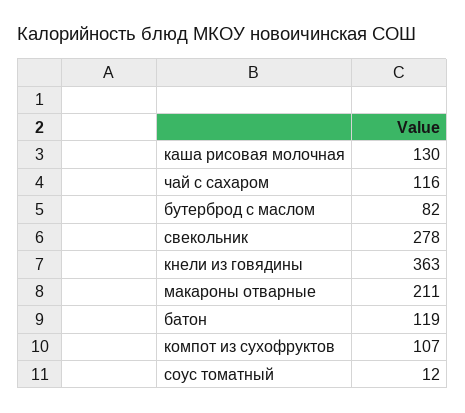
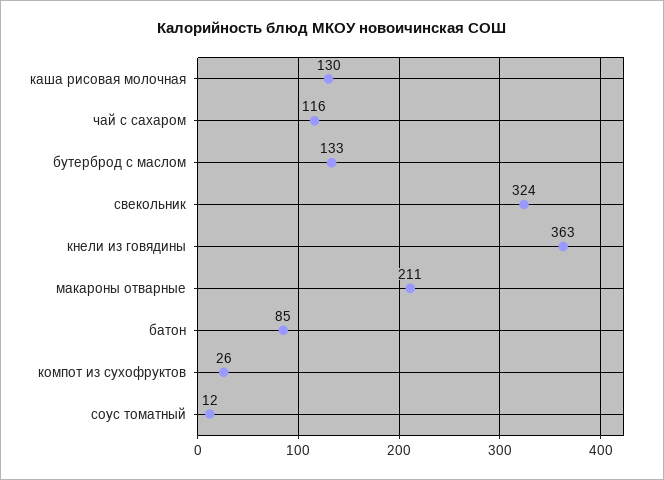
  {
    "каша рисовая молочная": 130,
    "чай с сахаром": 116,
-   "бутерброд с маслом": 82,
+   "бутерброд с маслом": 133,
-   "свекольник": 278,
+   "свекольник": 324,
    "кнели из говядины": 363,
    "макароны отварные": 211,
-   "батон": 119,
+   "батон": 85,
-   "компот из сухофруктов": 107,
+   "компот из сухофруктов": 26,
    "соус томатный": 12
  }

